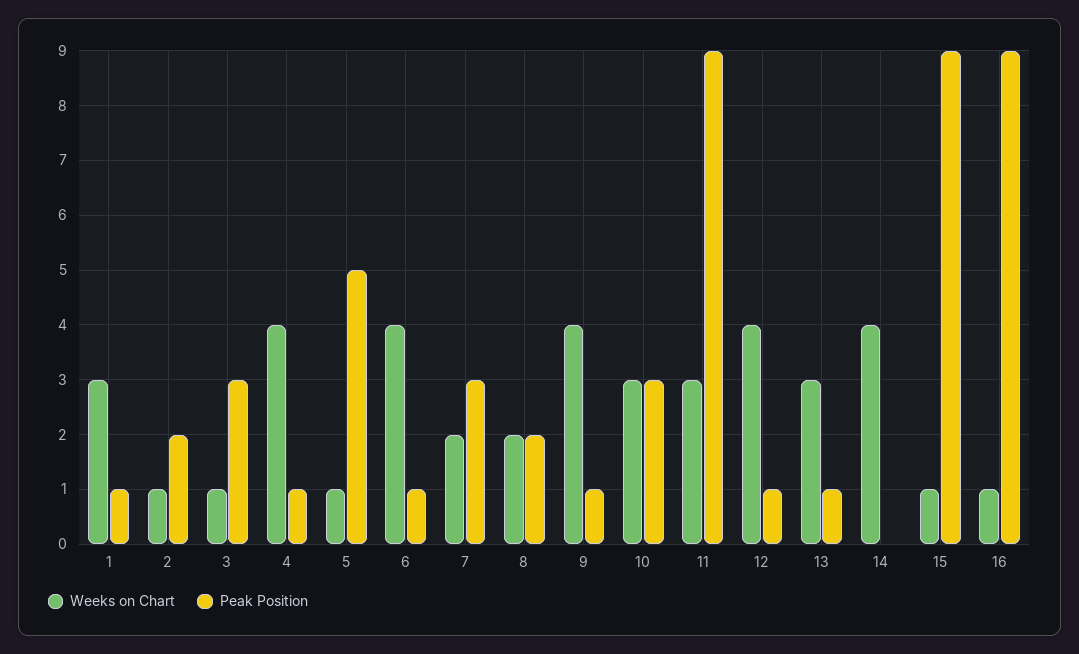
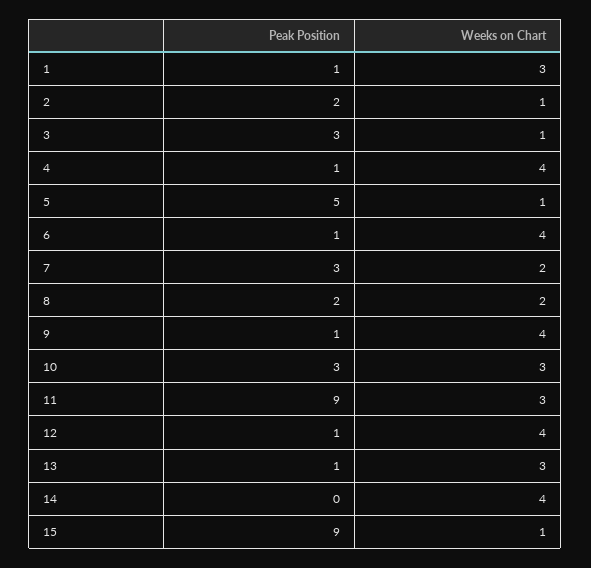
  {
    "Weeks on Chart": {
      "1": 3,
      "2": 1,
      "3": 1,
      "4": 4,
      "5": 1,
      "6": 4,
      "7": 2,
      "8": 2,
      "9": 4,
      "10": 3,
      "11": 3,
      "12": 4,
      "13": 3,
      "14": 4,
-     "15": 1,
+     "15": 1
-     "16": 1
    },
    "Peak Position": {
      "1": 1,
      "2": 2,
      "3": 3,
      "4": 1,
      "5": 5,
      "6": 1,
      "7": 3,
      "8": 2,
      "9": 1,
      "10": 3,
      "11": 9,
      "12": 1,
      "13": 1,
      "14": 0,
-     "15": 9,
+     "15": 9
-     "16": 9
    }
  }

